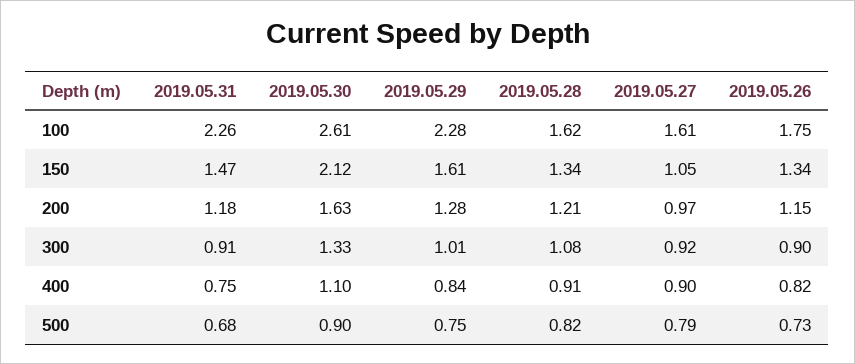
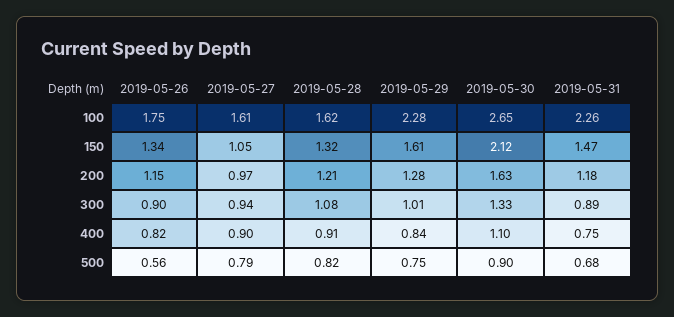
  {
    "2019.05.31": {
      "100": 2.26,
      "150": 1.47,
      "200": 1.18,
-     "300": 0.91,
+     "300": 0.89,
      "400": 0.75,
      "500": 0.68
    },
    "2019.05.30": {
-     "100": 2.61,
+     "100": 2.65,
      "150": 2.12,
      "200": 1.63,
      "300": 1.33,
      "400": 1.1,
      "500": 0.9
    },
    "2019.05.29": {
      "100": 2.28,
      "150": 1.61,
      "200": 1.28,
      "300": 1.01,
      "400": 0.84,
      "500": 0.75
    },
    "2019.05.28": {
      "100": 1.62,
-     "150": 1.34,
+     "150": 1.32,
      "200": 1.21,
      "300": 1.08,
      "400": 0.91,
      "500": 0.82
    },
    "2019.05.27": {
      "100": 1.61,
      "150": 1.05,
      "200": 0.97,
-     "300": 0.92,
+     "300": 0.94,
      "400": 0.9,
      "500": 0.79
    },
    "2019.05.26": {
      "100": 1.75,
      "150": 1.34,
      "200": 1.15,
      "300": 0.9,
      "400": 0.82,
-     "500": 0.73
+     "500": 0.56
    }
  }

